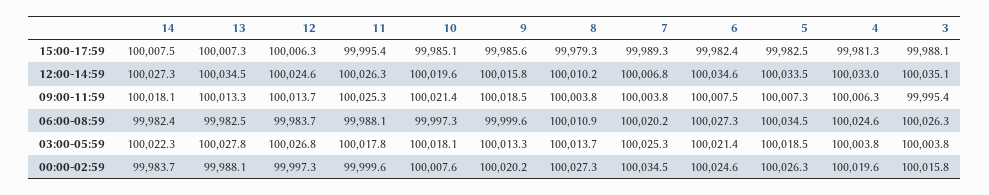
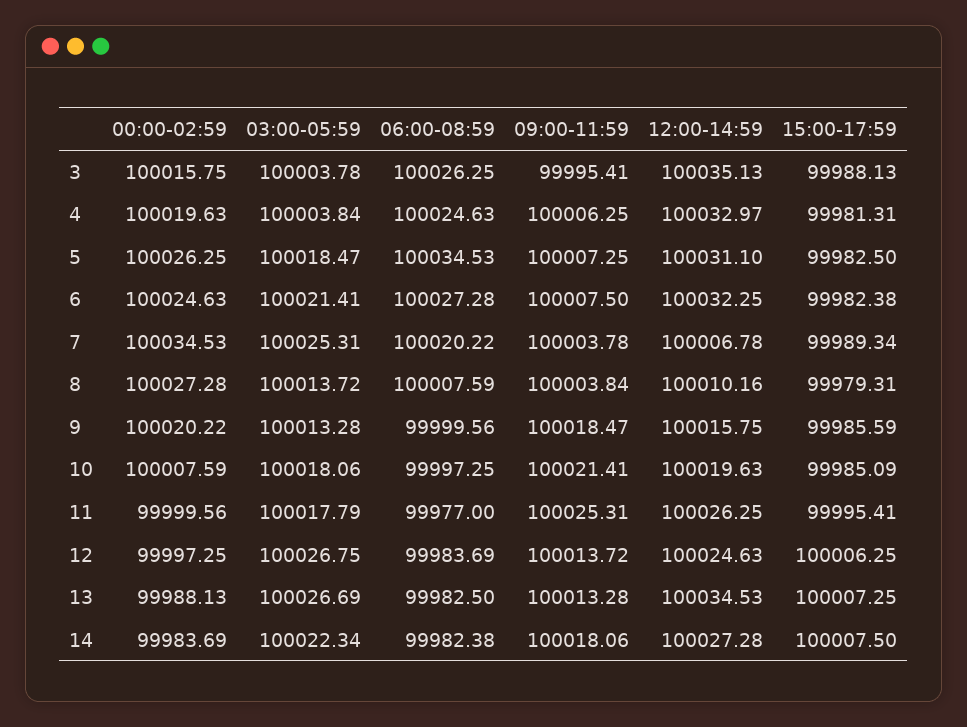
  {
    "14": {
      "15:00-17:59": 100007.5,
      "12:00-14:59": 100027.28,
      "09:00-11:59": 100018.06,
      "06:00-08:59": 99982.38,
      "03:00-05:59": 100022.34,
      "00:00-02:59": 99983.69
    },
    "13": {
      "15:00-17:59": 100007.25,
      "12:00-14:59": 100034.53,
      "09:00-11:59": 100013.28,
      "06:00-08:59": 99982.5,
-     "03:00-05:59": 100027.8,
+     "03:00-05:59": 100026.69,
      "00:00-02:59": 99988.13
    },
    "12": {
      "15:00-17:59": 100006.25,
      "12:00-14:59": 100024.63,
      "09:00-11:59": 100013.72,
      "06:00-08:59": 99983.69,
      "03:00-05:59": 100026.75,
      "00:00-02:59": 99997.25
    },
    "11": {
      "15:00-17:59": 99995.41,
      "12:00-14:59": 100026.25,
      "09:00-11:59": 100025.31,
-     "06:00-08:59": 99988.1,
+     "06:00-08:59": 99977,
      "03:00-05:59": 100017.79,
      "00:00-02:59": 99999.56
    },
    "10": {
      "15:00-17:59": 99985.09,
      "12:00-14:59": 100019.63,
      "09:00-11:59": 100021.41,
      "06:00-08:59": 99997.25,
      "03:00-05:59": 100018.06,
      "00:00-02:59": 100007.59
    },
    "9": {
      "15:00-17:59": 99985.59,
      "12:00-14:59": 100015.75,
      "09:00-11:59": 100018.47,
      "06:00-08:59": 99999.56,
      "03:00-05:59": 100013.28,
      "00:00-02:59": 100020.22
    },
    "8": {
      "15:00-17:59": 99979.31,
      "12:00-14:59": 100010.16,
      "09:00-11:59": 100003.84,
-     "06:00-08:59": 100010.9,
+     "06:00-08:59": 100007.59,
      "03:00-05:59": 100013.72,
      "00:00-02:59": 100027.28
    },
    "7": {
      "15:00-17:59": 99989.34,
      "12:00-14:59": 100006.78,
      "09:00-11:59": 100003.78,
      "06:00-08:59": 100020.22,
      "03:00-05:59": 100025.31,
      "00:00-02:59": 100034.53
    },
    "6": {
      "15:00-17:59": 99982.38,
-     "12:00-14:59": 100034.6,
+     "12:00-14:59": 100032.25,
      "09:00-11:59": 100007.5,
      "06:00-08:59": 100027.28,
      "03:00-05:59": 100021.41,
      "00:00-02:59": 100024.63
    },
    "5": {
      "15:00-17:59": 99982.5,
-     "12:00-14:59": 100033.5,
+     "12:00-14:59": 100031.1,
      "09:00-11:59": 100007.25,
      "06:00-08:59": 100034.53,
      "03:00-05:59": 100018.47,
      "00:00-02:59": 100026.25
    },
    "4": {
      "15:00-17:59": 99981.31,
      "12:00-14:59": 100032.97,
      "09:00-11:59": 100006.25,
      "06:00-08:59": 100024.63,
      "03:00-05:59": 100003.84,
      "00:00-02:59": 100019.63
    },
    "3": {
      "15:00-17:59": 99988.13,
      "12:00-14:59": 100035.13,
      "09:00-11:59": 99995.41,
      "06:00-08:59": 100026.25,
      "03:00-05:59": 100003.78,
      "00:00-02:59": 100015.75
    }
  }

